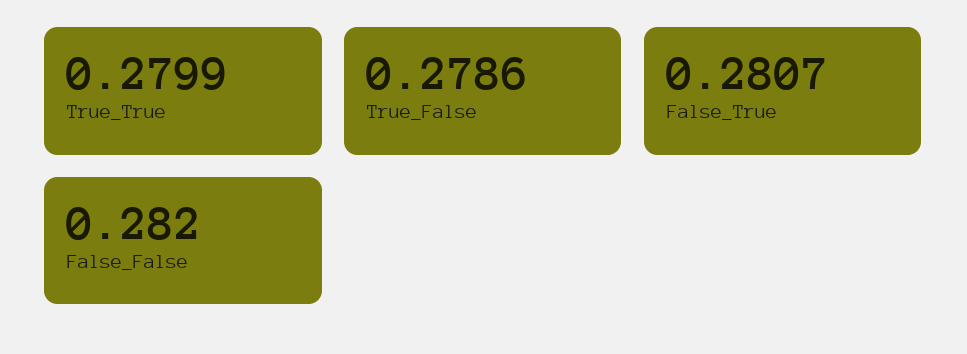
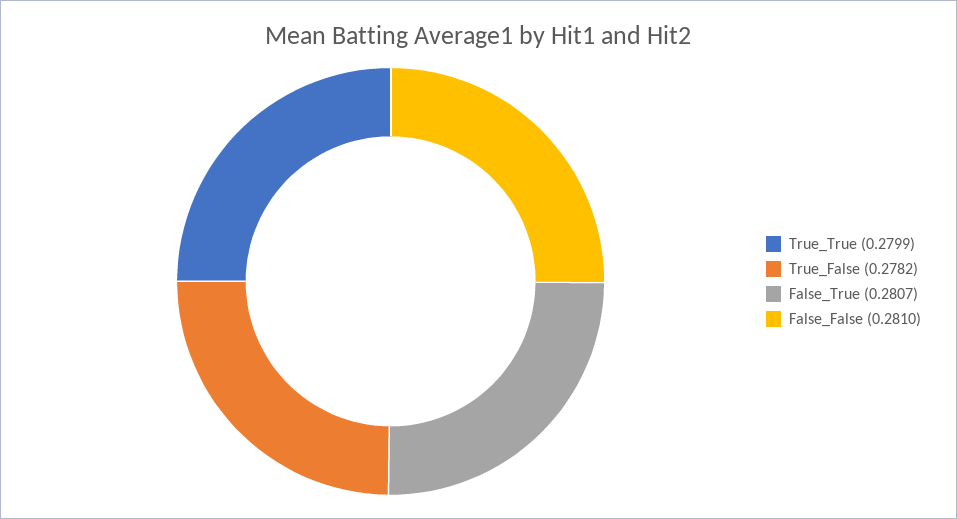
  {
    "True_True": 0.2799,
-   "True_False": 0.2786,
+   "True_False": 0.2782,
    "False_True": 0.2807,
-   "False_False": 0.282
+   "False_False": 0.281
  }

